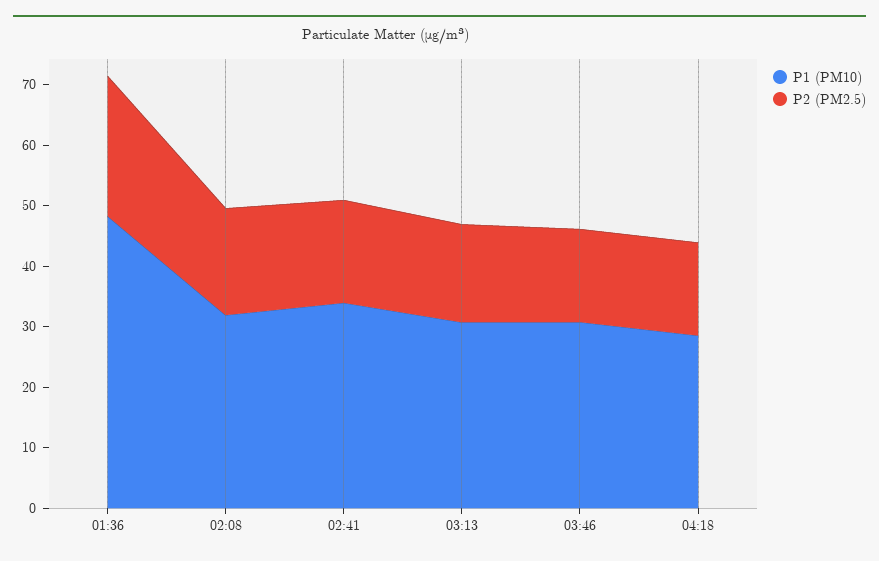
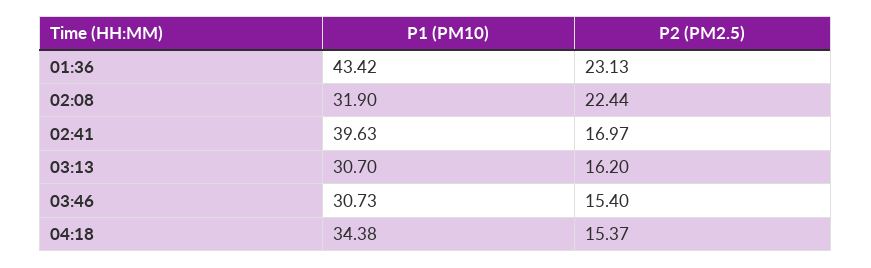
  {
    "P1 (PM10)": {
-     "01:36": 48,
+     "01:36": 43.42,
      "02:08": 31.9,
-     "02:41": 34,
+     "02:41": 39.63,
      "03:13": 30.7,
      "03:46": 30.73,
-     "04:18": 28
+     "04:18": 34.38
    },
    "P2 (PM2.5)": {
      "01:36": 23.13,
-     "02:08": 18,
+     "02:08": 22.44,
      "02:41": 16.97,
      "03:13": 16.2,
      "03:46": 15.4,
      "04:18": 15.37
    }
  }

